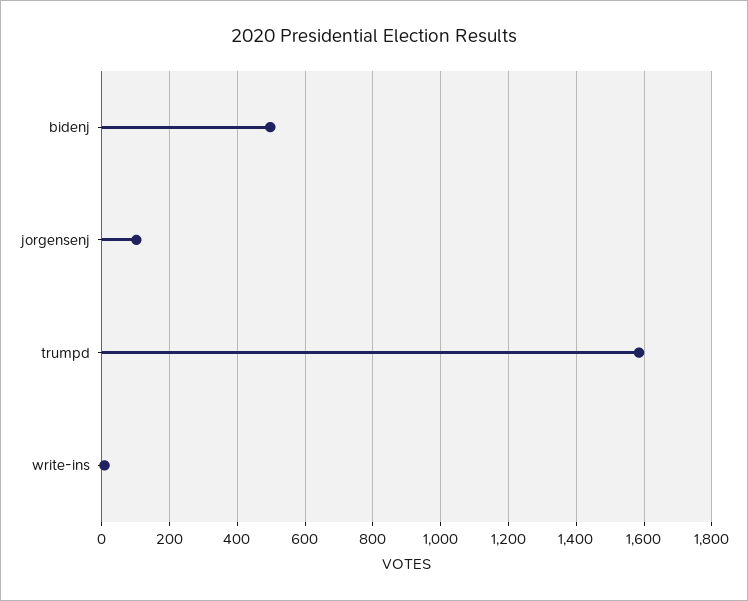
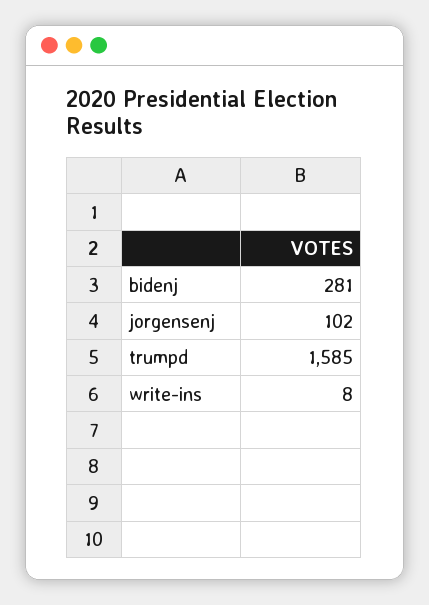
  {
-   "bidenj": 500,
+   "bidenj": 281,
    "jorgensenj": 102,
    "trumpd": 1585,
    "write-ins": 8
  }

